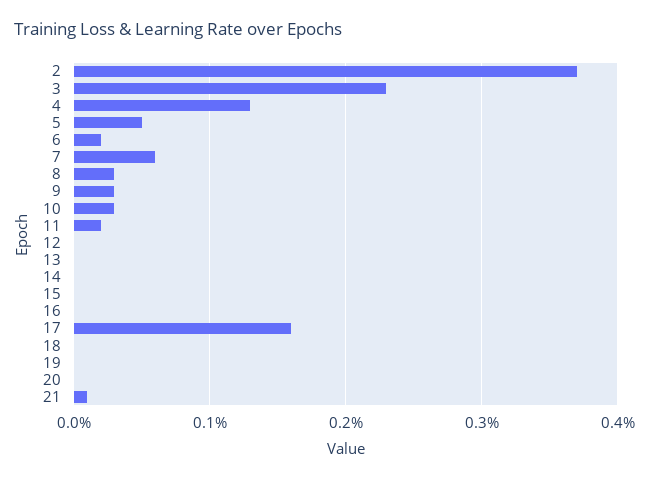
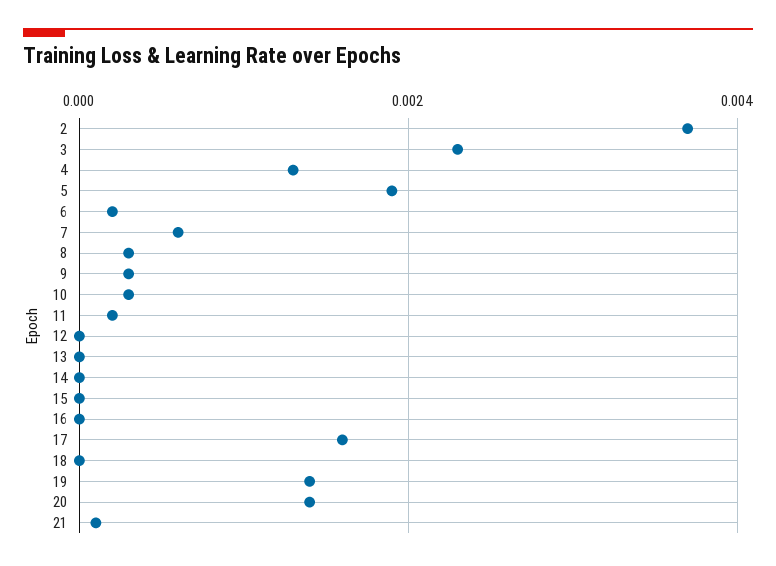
  {
    "2": 0.0037,
    "3": 0.0023,
    "4": 0.0013,
-   "5": 0.0005,
+   "5": 0.002,
    "6": 0.0002,
    "7": 0.0006,
    "8": 0.0003,
    "9": 0.0003,
    "10": 0.0003,
    "11": 0.0002,
    "12": 0,
    "13": 0,
    "14": 0,
    "15": 0,
    "16": 0,
    "17": 0.0016,
    "18": 0,
-   "19": 0,
+   "19": 0.0015,
-   "20": 0,
+   "20": 0.0015,
    "21": 0.0001
  }

